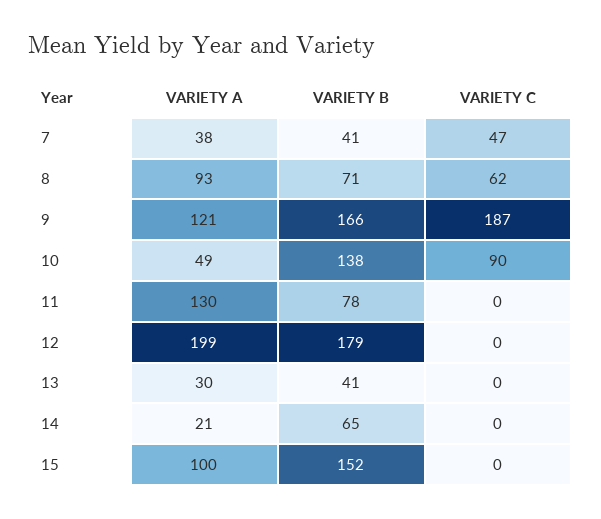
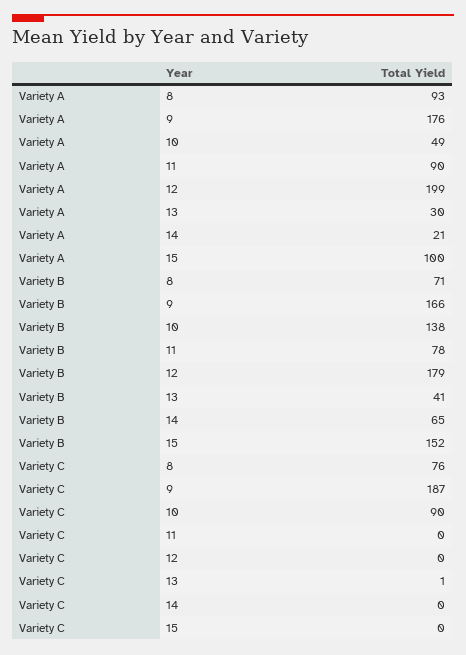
  {
    "VARIETY A": {
-     "7": 38,
      "8": 93,
-     "9": 121,
+     "9": 176,
      "10": 49,
-     "11": 130,
+     "11": 90,
      "12": 199,
      "13": 30,
      "14": 21,
      "15": 100
    },
    "VARIETY B": {
-     "7": 41,
      "8": 71,
      "9": 166,
      "10": 138,
      "11": 78,
      "12": 179,
      "13": 41,
      "14": 65,
      "15": 152
    },
    "VARIETY C": {
-     "7": 47,
-     "8": 62,
+     "8": 76,
      "9": 187,
      "10": 90,
      "11": 0,
      "12": 0,
-     "13": 0,
+     "13": 1,
      "14": 0,
      "15": 0
    }
  }

